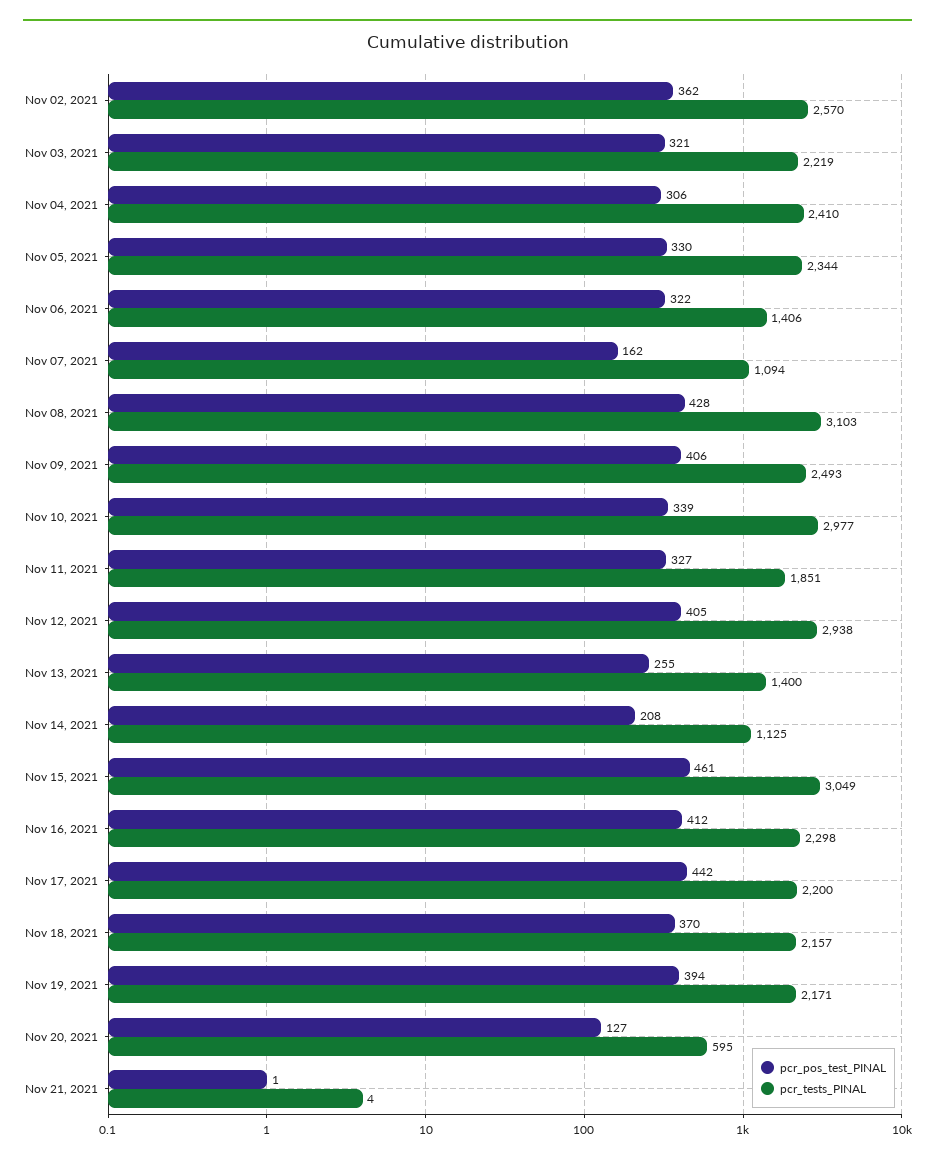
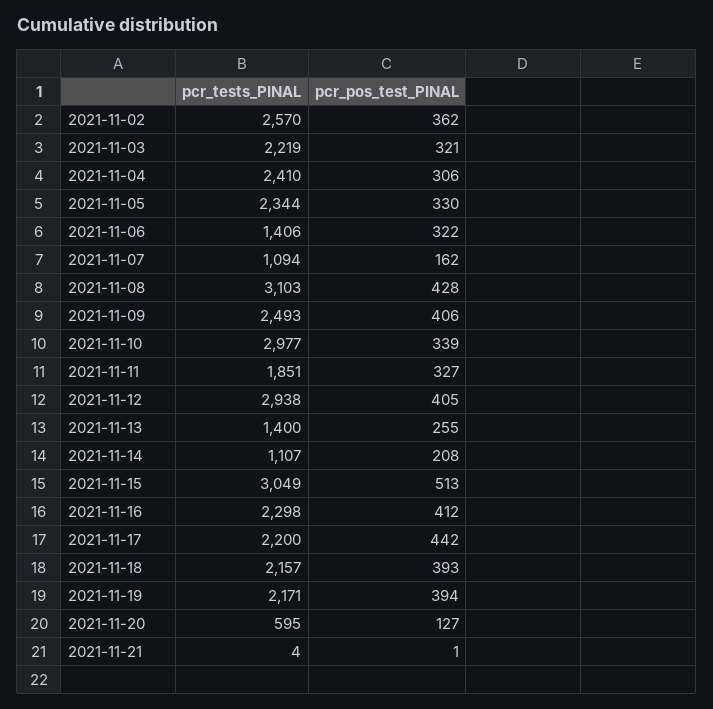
  {
    "pcr_pos_test_PINAL": {
      "Nov 02, 2021": 362,
      "Nov 03, 2021": 321,
      "Nov 04, 2021": 306,
      "Nov 05, 2021": 330,
      "Nov 06, 2021": 322,
      "Nov 07, 2021": 162,
      "Nov 08, 2021": 428,
      "Nov 09, 2021": 406,
      "Nov 10, 2021": 339,
      "Nov 11, 2021": 327,
      "Nov 12, 2021": 405,
      "Nov 13, 2021": 255,
      "Nov 14, 2021": 208,
-     "Nov 15, 2021": 461,
+     "Nov 15, 2021": 513,
      "Nov 16, 2021": 412,
      "Nov 17, 2021": 442,
-     "Nov 18, 2021": 370,
+     "Nov 18, 2021": 393,
      "Nov 19, 2021": 394,
      "Nov 20, 2021": 127,
      "Nov 21, 2021": 1
    },
    "pcr_tests_PINAL": {
      "Nov 02, 2021": 2570,
      "Nov 03, 2021": 2219,
      "Nov 04, 2021": 2410,
      "Nov 05, 2021": 2344,
      "Nov 06, 2021": 1406,
      "Nov 07, 2021": 1094,
      "Nov 08, 2021": 3103,
      "Nov 09, 2021": 2493,
      "Nov 10, 2021": 2977,
      "Nov 11, 2021": 1851,
      "Nov 12, 2021": 2938,
      "Nov 13, 2021": 1400,
-     "Nov 14, 2021": 1125,
+     "Nov 14, 2021": 1107,
      "Nov 15, 2021": 3049,
      "Nov 16, 2021": 2298,
      "Nov 17, 2021": 2200,
      "Nov 18, 2021": 2157,
      "Nov 19, 2021": 2171,
      "Nov 20, 2021": 595,
      "Nov 21, 2021": 4
    }
  }

